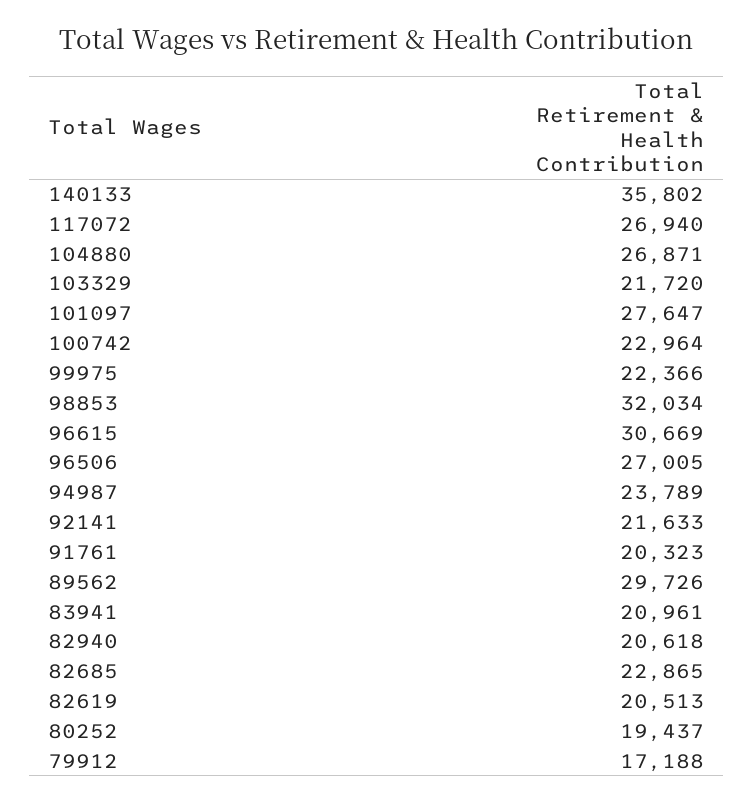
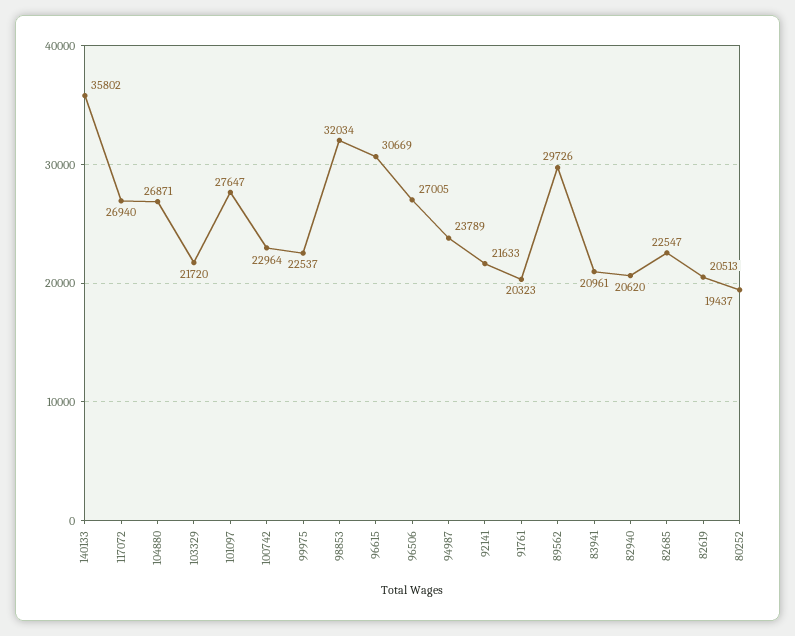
  {
    "140133": 35802,
    "117072": 26940,
    "104880": 26871,
    "103329": 21720,
    "101097": 27647,
    "100742": 22964,
-   "99975": 22366,
+   "99975": 22537,
    "98853": 32034,
    "96615": 30669,
    "96506": 27005,
    "94987": 23789,
    "92141": 21633,
    "91761": 20323,
    "89562": 29726,
    "83941": 20961,
-   "82940": 20618,
+   "82940": 20620,
-   "82685": 22865,
+   "82685": 22547,
    "82619": 20513,
-   "80252": 19437,
+   "80252": 19437
-   "79912": 17188
  }

